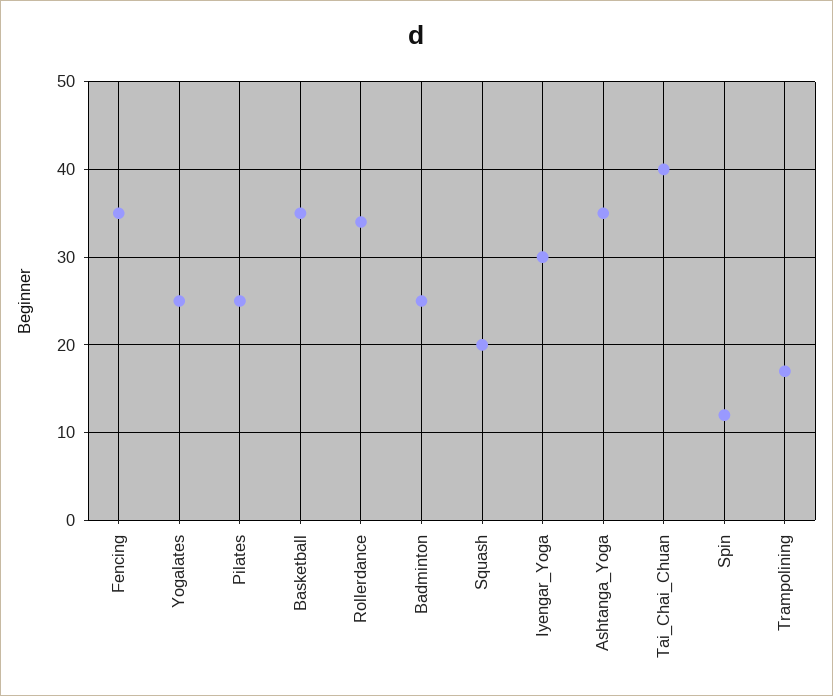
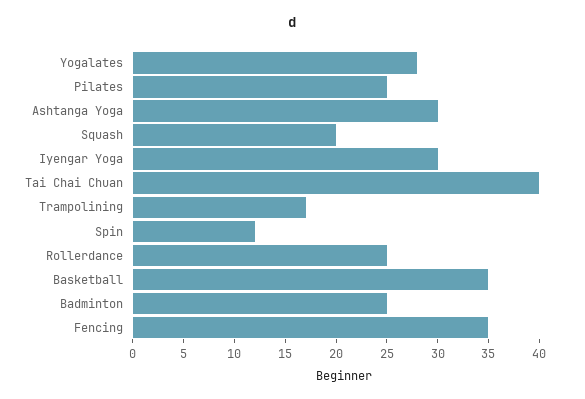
  {
    "Fencing": 35,
-   "Yogalates": 25,
+   "Yogalates": 28,
    "Pilates": 25,
    "Basketball": 35,
-   "Rollerdance": 34,
+   "Rollerdance": 25,
    "Badminton": 25,
    "Squash": 20,
    "Iyengar_Yoga": 30,
-   "Ashtanga_Yoga": 35,
+   "Ashtanga_Yoga": 30,
    "Tai_Chai_Chuan": 40,
    "Spin": 12,
    "Trampolining": 17
  }

